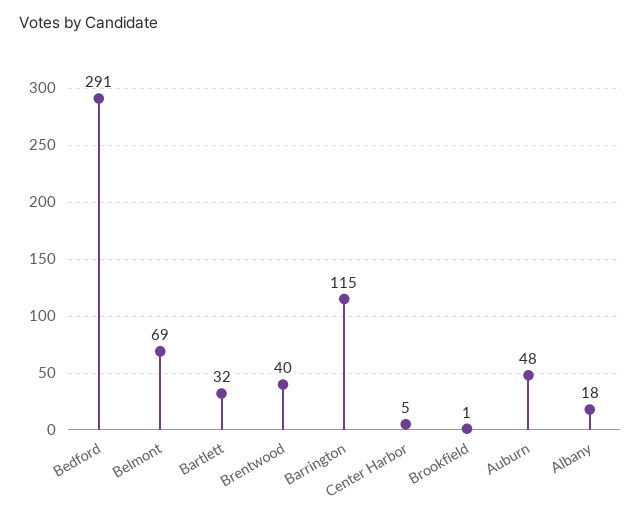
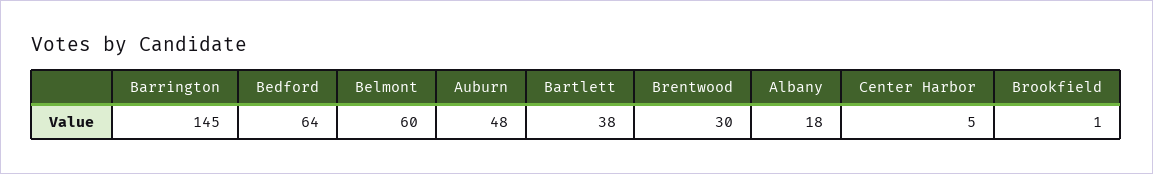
  {
-   "Bedford": 291,
+   "Bedford": 64,
-   "Belmont": 69,
+   "Belmont": 60,
-   "Bartlett": 32,
+   "Bartlett": 38,
-   "Brentwood": 40,
+   "Brentwood": 30,
-   "Barrington": 115,
+   "Barrington": 145,
    "Center Harbor": 5,
    "Brookfield": 1,
    "Auburn": 48,
    "Albany": 18
  }

